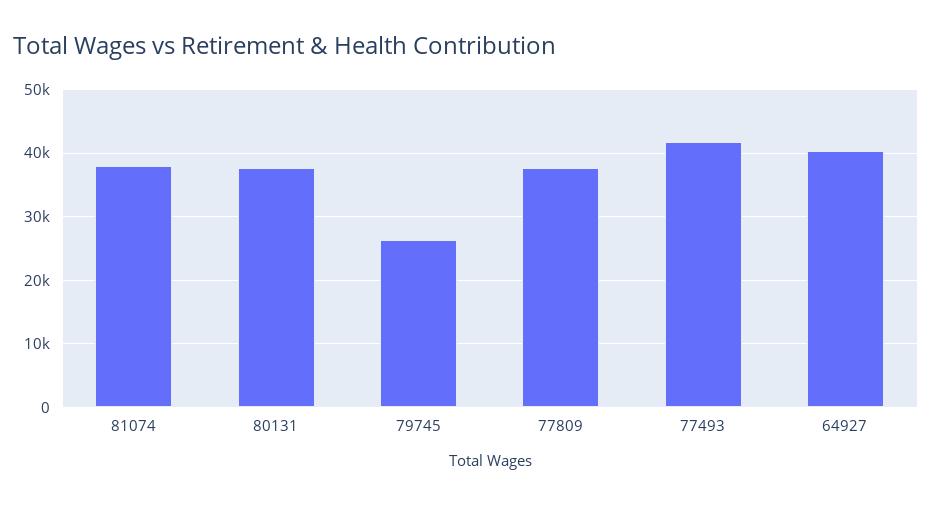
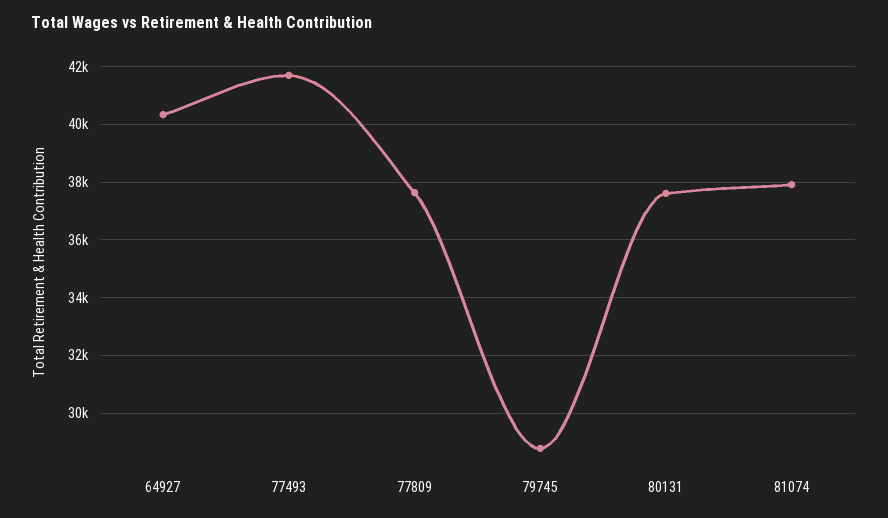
  {
    "81074": 38000,
    "80131": 37500,
-   "79745": 26000,
+   "79745": 28750,
    "77809": 37750,
    "77493": 41750,
    "64927": 40250
  }

